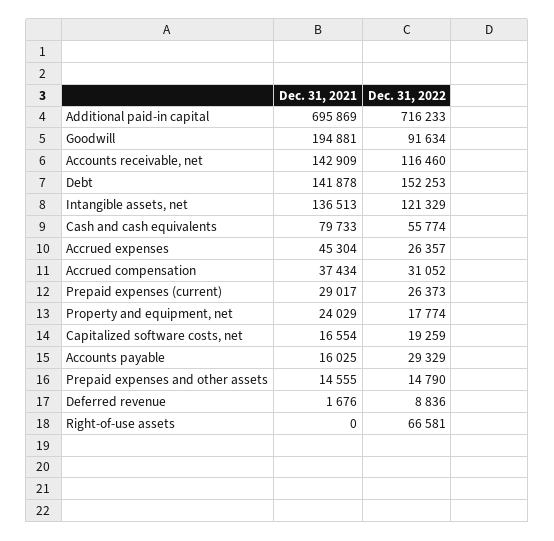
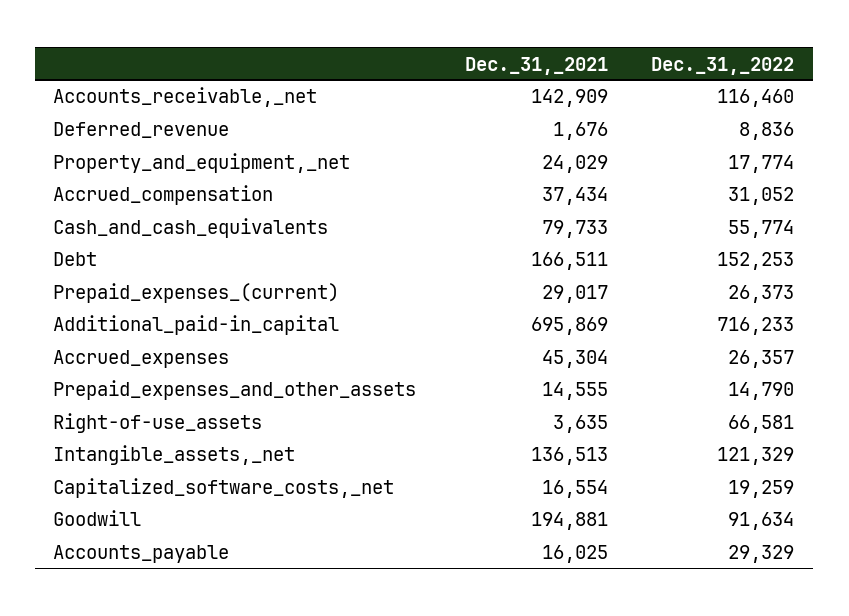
  {
    "Dec. 31, 2021": {
      "Additional paid-in capital": 695869,
      "Goodwill": 194881,
      "Accounts receivable, net": 142909,
-     "Debt": 141878,
+     "Debt": 166511,
      "Intangible assets, net": 136513,
      "Cash and cash equivalents": 79733,
      "Accrued expenses": 45304,
      "Accrued compensation": 37434,
      "Prepaid expenses (current)": 29017,
      "Property and equipment, net": 24029,
      "Capitalized software costs, net": 16554,
      "Accounts payable": 16025,
      "Prepaid expenses and other assets": 14555,
      "Deferred revenue": 1676,
-     "Right-of-use assets": 0
+     "Right-of-use assets": 3635
    },
    "Dec. 31, 2022": {
      "Additional paid-in capital": 716233,
      "Goodwill": 91634,
      "Accounts receivable, net": 116460,
      "Debt": 152253,
      "Intangible assets, net": 121329,
      "Cash and cash equivalents": 55774,
      "Accrued expenses": 26357,
      "Accrued compensation": 31052,
      "Prepaid expenses (current)": 26373,
      "Property and equipment, net": 17774,
      "Capitalized software costs, net": 19259,
      "Accounts payable": 29329,
      "Prepaid expenses and other assets": 14790,
      "Deferred revenue": 8836,
      "Right-of-use assets": 66581
    }
  }

